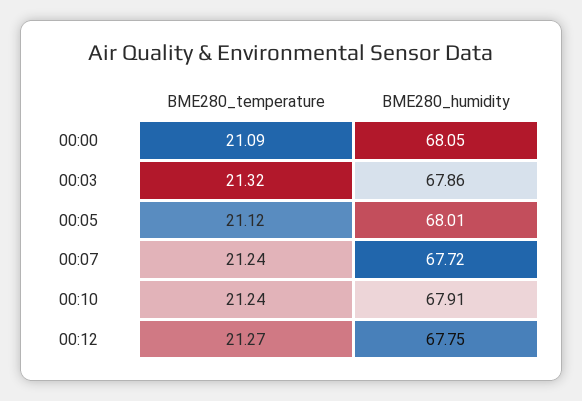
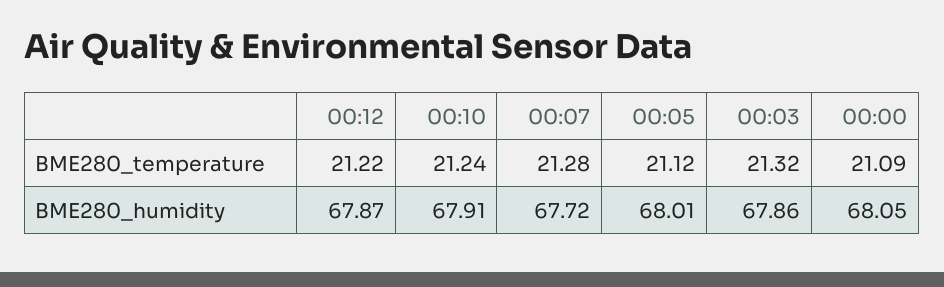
  {
    "BME280_temperature": {
      "00:00": 21.09,
      "00:03": 21.32,
      "00:05": 21.12,
-     "00:07": 21.24,
+     "00:07": 21.28,
      "00:10": 21.24,
-     "00:12": 21.27
+     "00:12": 21.22
    },
    "BME280_humidity": {
      "00:00": 68.05,
      "00:03": 67.86,
      "00:05": 68.01,
      "00:07": 67.72,
      "00:10": 67.91,
-     "00:12": 67.75
+     "00:12": 67.87
    }
  }

